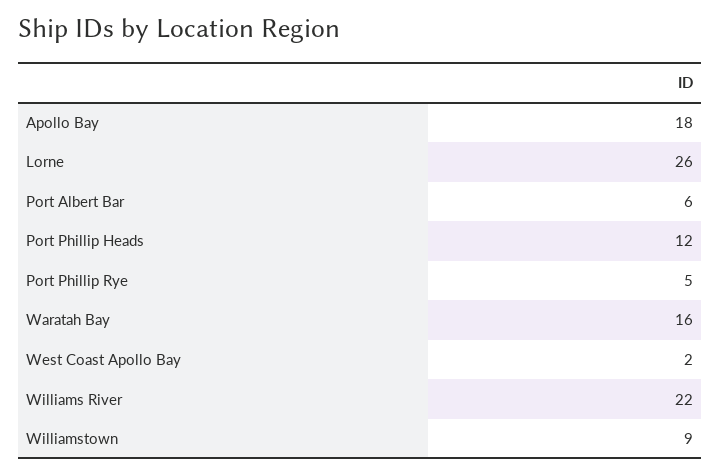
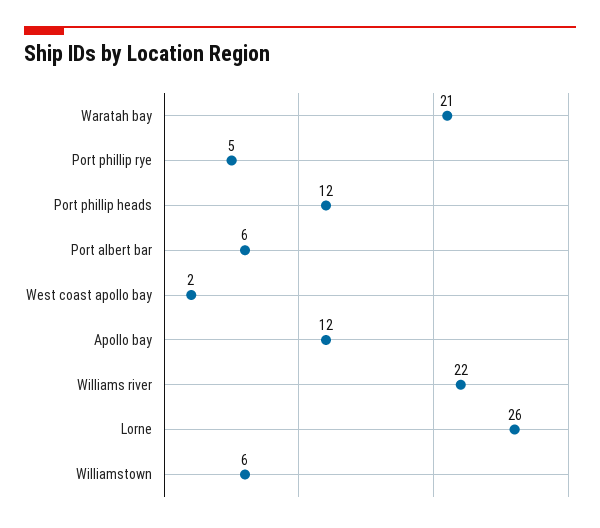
  {
-   "Apollo Bay": 18,
+   "Apollo Bay": 12,
    "Lorne": 26,
    "Port Albert Bar": 6,
    "Port Phillip Heads": 12,
    "Port Phillip Rye": 5,
-   "Waratah Bay": 16,
+   "Waratah Bay": 21,
    "West Coast Apollo Bay": 2,
    "Williams River": 22,
-   "Williamstown": 9
+   "Williamstown": 6
  }

